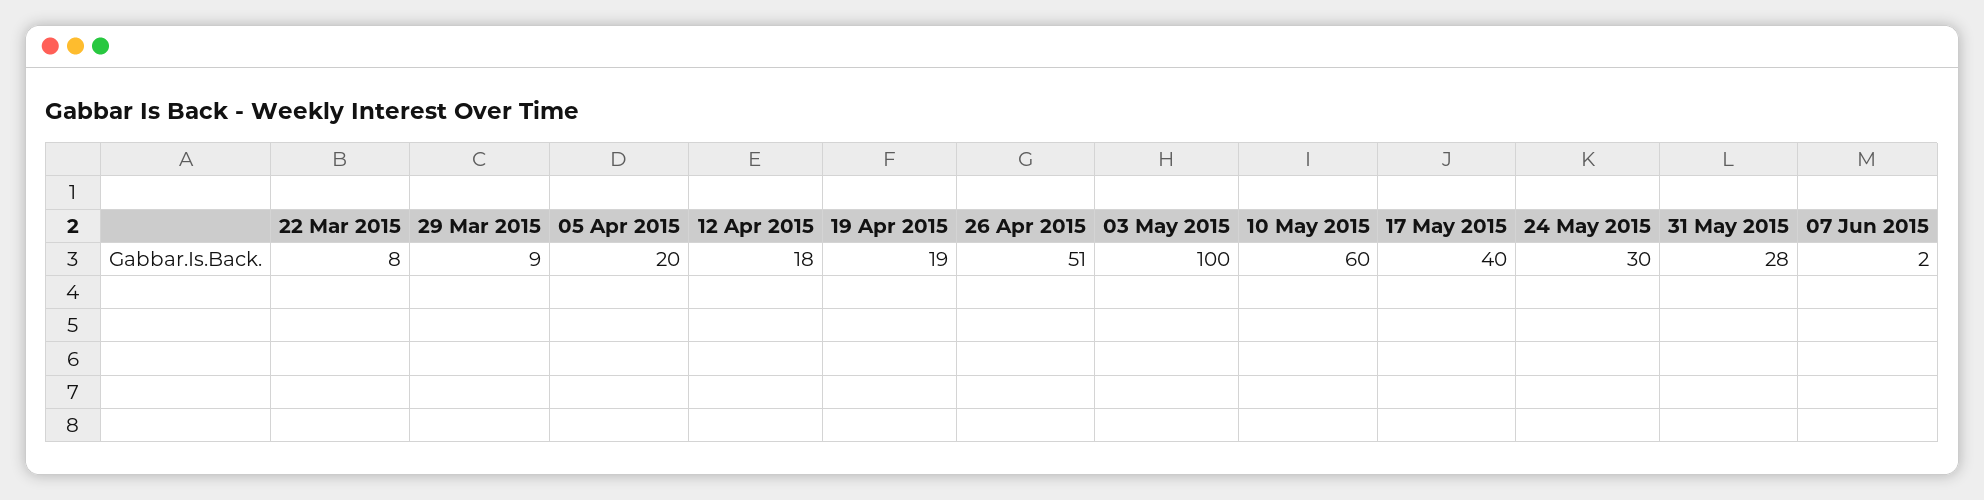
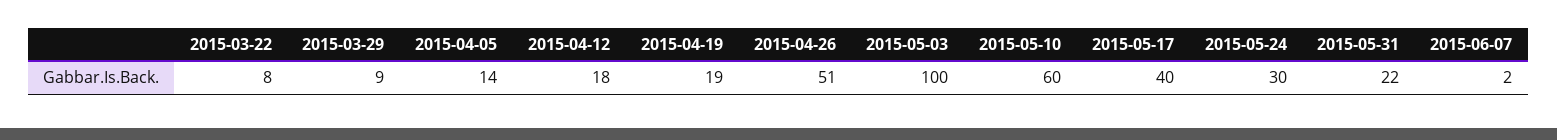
  {
    "22 Mar 2015": 8,
    "29 Mar 2015": 9,
-   "05 Apr 2015": 20,
+   "05 Apr 2015": 14,
    "12 Apr 2015": 18,
    "19 Apr 2015": 19,
    "26 Apr 2015": 51,
    "03 May 2015": 100,
    "10 May 2015": 60,
    "17 May 2015": 40,
    "24 May 2015": 30,
-   "31 May 2015": 28,
+   "31 May 2015": 22,
    "07 Jun 2015": 2
  }

